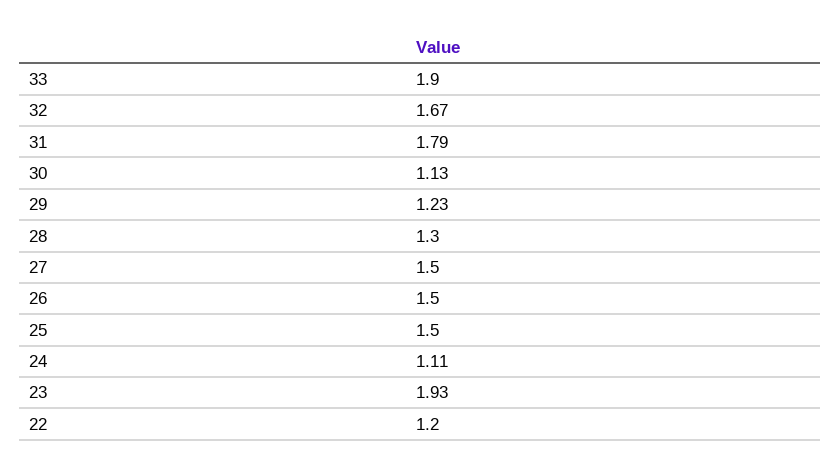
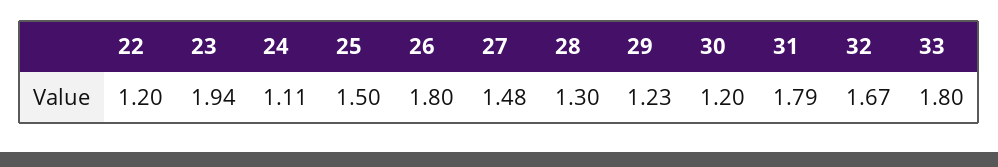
  {
-   "33": 1.9,
+   "33": 1.8,
    "32": 1.67,
    "31": 1.79,
-   "30": 1.13,
+   "30": 1.2,
    "29": 1.23,
    "28": 1.3,
-   "27": 1.5,
+   "27": 1.48,
-   "26": 1.5,
+   "26": 1.8,
    "25": 1.5,
    "24": 1.11,
-   "23": 1.93,
+   "23": 1.94,
    "22": 1.2
  }

